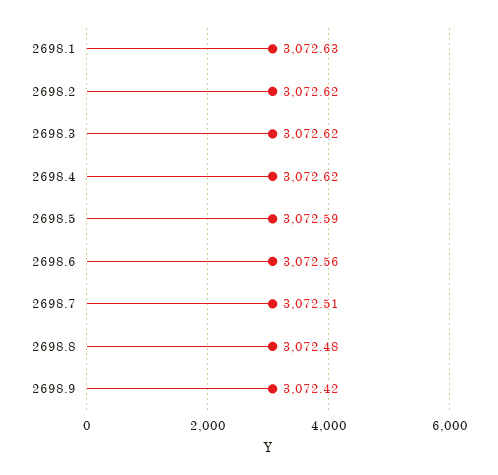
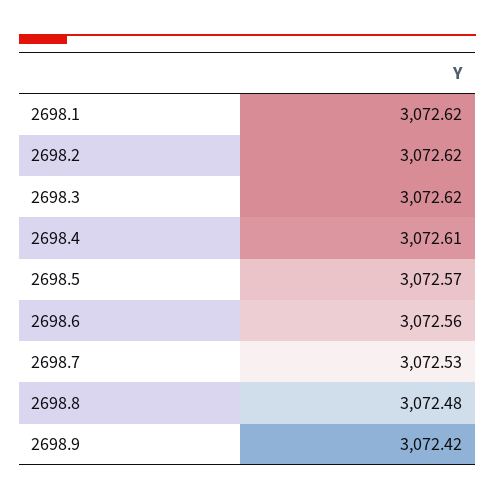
  {
-   "2698.1": 3072.63,
+   "2698.1": 3072.62,
    "2698.2": 3072.62,
    "2698.3": 3072.62,
-   "2698.4": 3072.62,
+   "2698.4": 3072.61,
-   "2698.5": 3072.59,
+   "2698.5": 3072.57,
    "2698.6": 3072.56,
-   "2698.7": 3072.51,
+   "2698.7": 3072.53,
    "2698.8": 3072.48,
    "2698.9": 3072.42
  }

